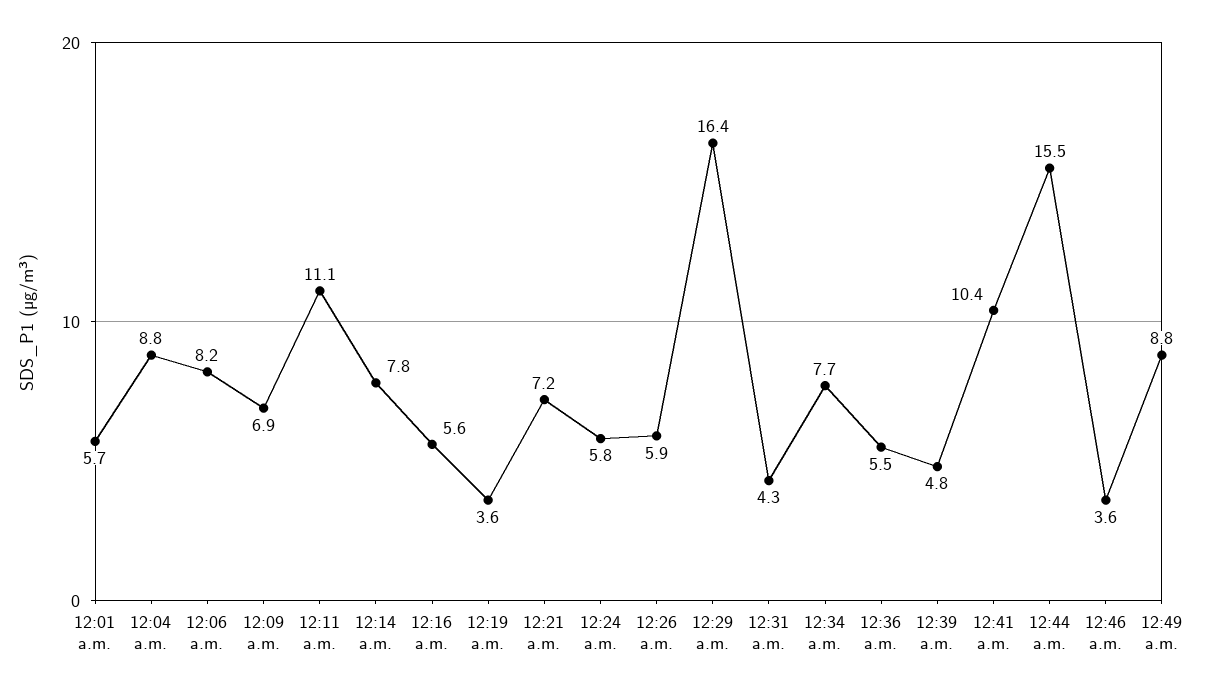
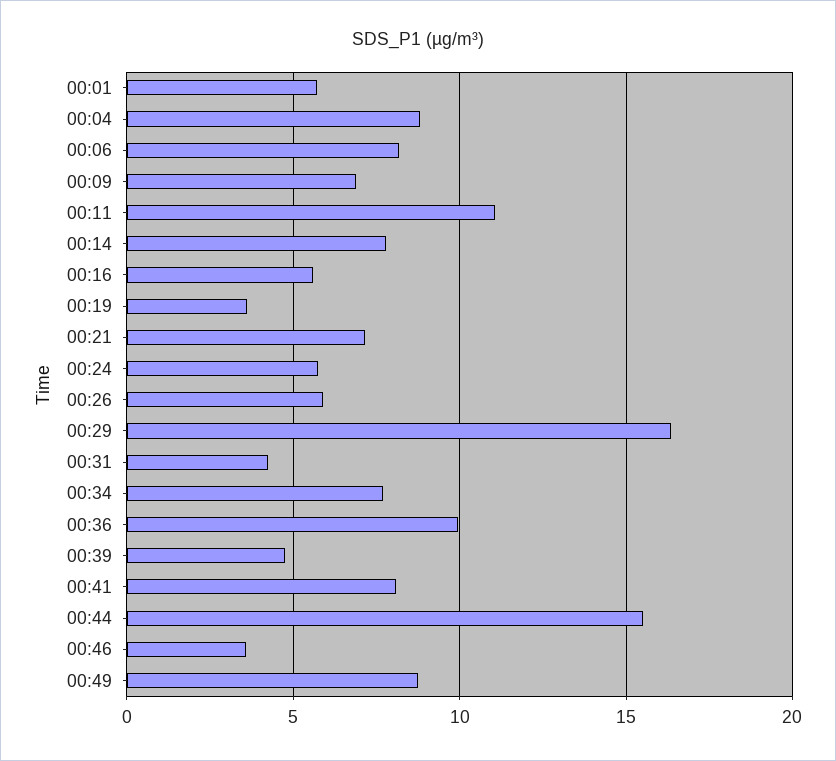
  {
    "12:01 a.m.": 5.7,
    "12:04 a.m.": 8.8,
    "12:06 a.m.": 8.2,
    "12:09 a.m.": 6.9,
    "12:11 a.m.": 11.1,
    "12:14 a.m.": 7.8,
    "12:16 a.m.": 5.6,
    "12:19 a.m.": 3.6,
    "12:21 a.m.": 7.2,
    "12:24 a.m.": 5.8,
    "12:26 a.m.": 5.9,
    "12:29 a.m.": 16.4,
    "12:31 a.m.": 4.3,
    "12:34 a.m.": 7.7,
-   "12:36 a.m.": 5.5,
+   "12:36 a.m.": 10,
    "12:39 a.m.": 4.8,
-   "12:41 a.m.": 10.4,
+   "12:41 a.m.": 8,
    "12:44 a.m.": 15.5,
    "12:46 a.m.": 3.6,
    "12:49 a.m.": 8.8
  }

